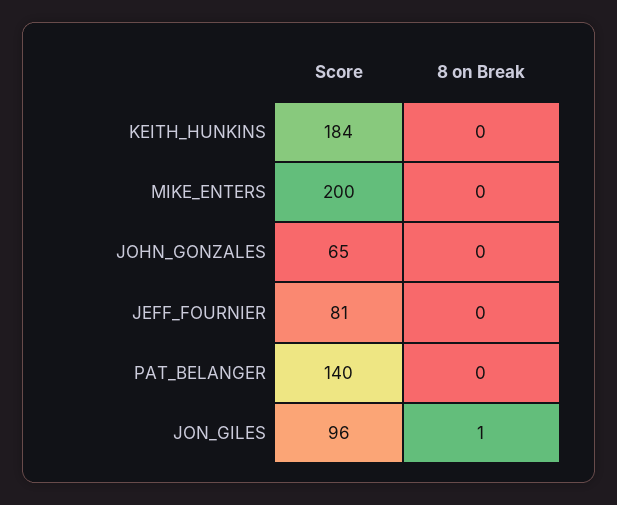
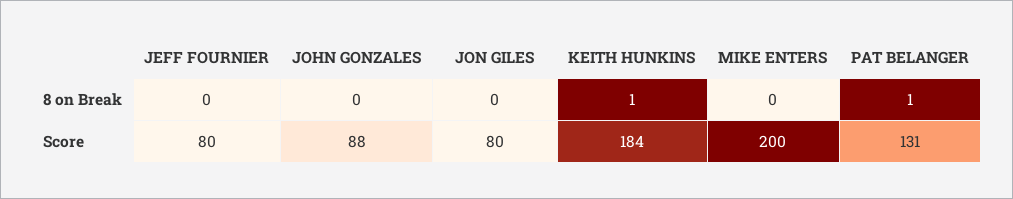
  {
    "Score": {
      "KEITH_HUNKINS": 184,
      "MIKE_ENTERS": 200,
-     "JOHN_GONZALES": 65,
+     "JOHN_GONZALES": 88,
-     "JEFF_FOURNIER": 81,
+     "JEFF_FOURNIER": 80,
-     "PAT_BELANGER": 140,
+     "PAT_BELANGER": 131,
-     "JON_GILES": 96
+     "JON_GILES": 80
    },
    "8 on Break": {
-     "KEITH_HUNKINS": 0,
+     "KEITH_HUNKINS": 1,
      "MIKE_ENTERS": 0,
      "JOHN_GONZALES": 0,
      "JEFF_FOURNIER": 0,
-     "PAT_BELANGER": 0,
+     "PAT_BELANGER": 1,
-     "JON_GILES": 1
+     "JON_GILES": 0
    }
  }

